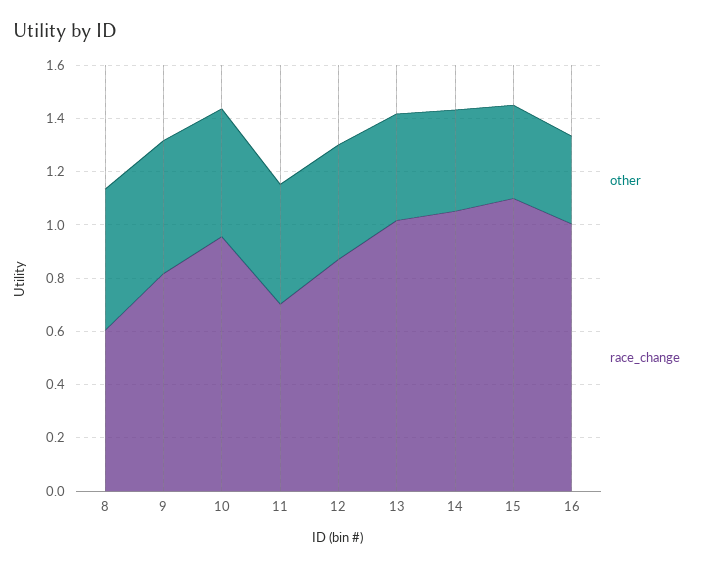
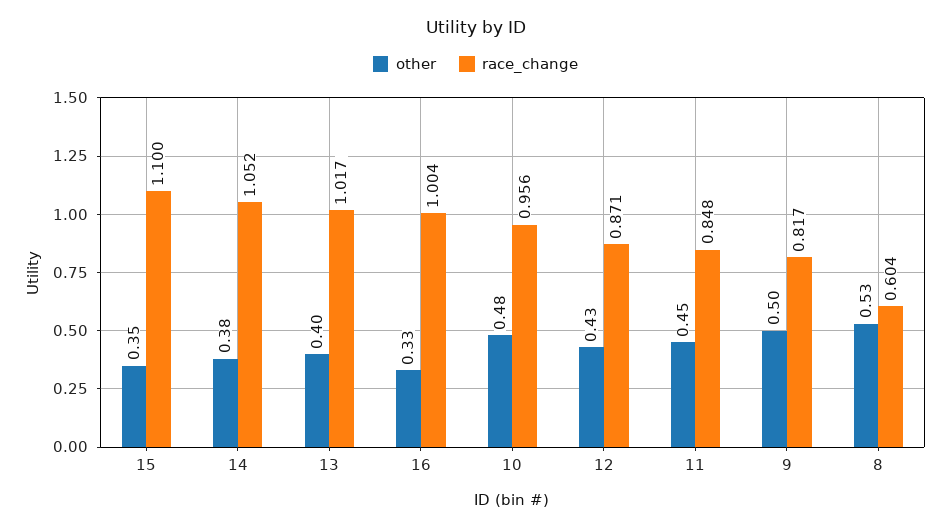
  {
    "other": {
      "8": 0.53,
      "9": 0.5,
      "10": 0.48,
      "11": 0.45,
      "12": 0.43,
      "13": 0.4,
      "14": 0.38,
      "15": 0.35,
      "16": 0.33
    },
    "race_change": {
      "8": 0.604,
      "9": 0.817,
      "10": 0.956,
-     "11": 0.7,
+     "11": 0.848,
      "12": 0.871,
      "13": 1.017,
      "14": 1.052,
      "15": 1.1,
      "16": 1.004
    }
  }

